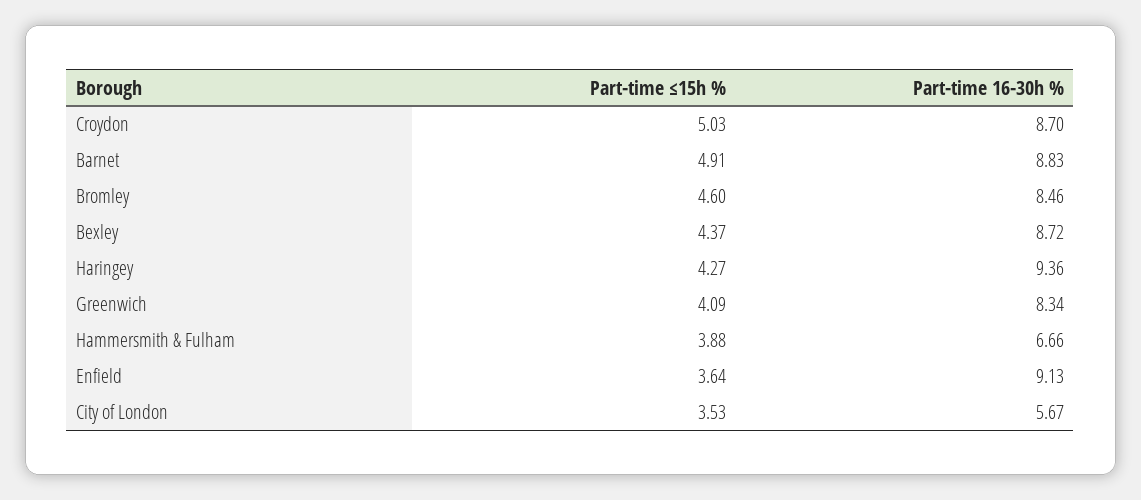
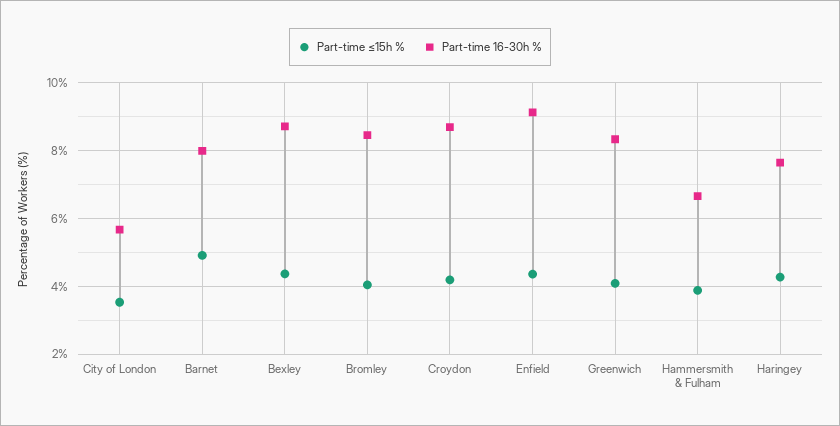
  {
    "Part-time ≤15h %": {
-     "Croydon": 5.03,
+     "Croydon": 4.2,
      "Barnet": 4.91,
-     "Bromley": 4.6,
+     "Bromley": 4,
      "Bexley": 4.37,
      "Haringey": 4.27,
      "Greenwich": 4.09,
      "Hammersmith & Fulham": 3.88,
-     "Enfield": 3.64,
+     "Enfield": 4.4,
      "City of London": 3.53
    },
    "Part-time 16-30h %": {
      "Croydon": 8.7,
-     "Barnet": 8.83,
+     "Barnet": 8,
      "Bromley": 8.46,
      "Bexley": 8.72,
-     "Haringey": 9.36,
+     "Haringey": 7.6,
      "Greenwich": 8.34,
      "Hammersmith & Fulham": 6.66,
      "Enfield": 9.13,
      "City of London": 5.67
    }
  }

